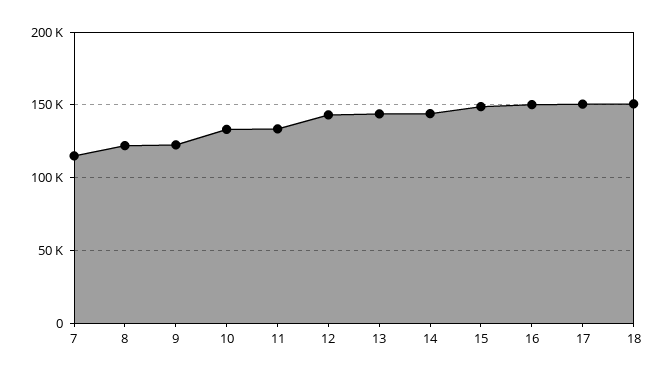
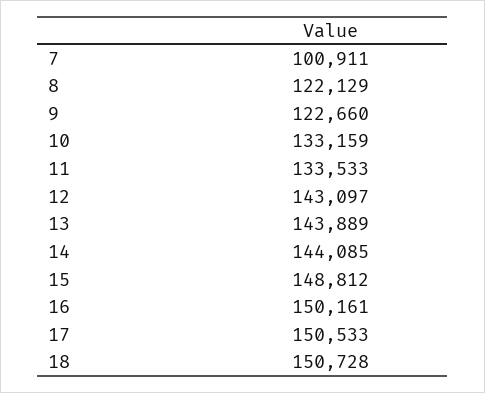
  {
-   "7": 115000,
+   "7": 100911,
    "8": 122129,
    "9": 122660,
    "10": 133159,
    "11": 133533,
    "12": 143097,
    "13": 143889,
    "14": 144085,
    "15": 148812,
    "16": 150161,
    "17": 150533,
    "18": 150728
  }

